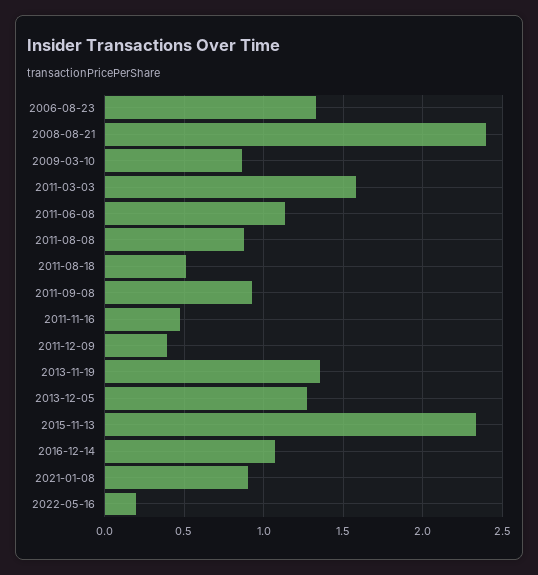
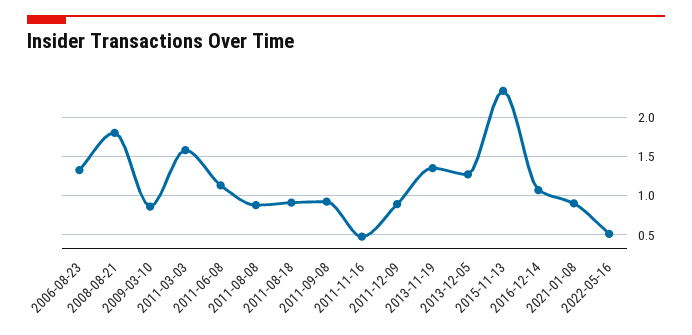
  {
    "2006-08-23": 1.35,
-   "2008-08-21": 2.4,
+   "2008-08-21": 1.8,
    "2009-03-10": 0.85,
    "2011-03-03": 1.6,
    "2011-06-08": 1.15,
    "2011-08-08": 0.9,
-   "2011-08-18": 0.5,
+   "2011-08-18": 0.9,
    "2011-09-08": 0.9,
    "2011-11-16": 0.5,
-   "2011-12-09": 0.4,
+   "2011-12-09": 0.9,
    "2013-11-19": 1.35,
    "2013-12-05": 1.25,
    "2015-11-13": 2.35,
    "2016-12-14": 1.05,
    "2021-01-08": 0.9,
-   "2022-05-16": 0.2
+   "2022-05-16": 0.5
  }

